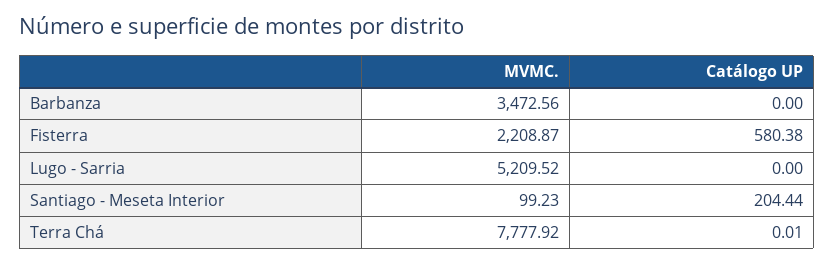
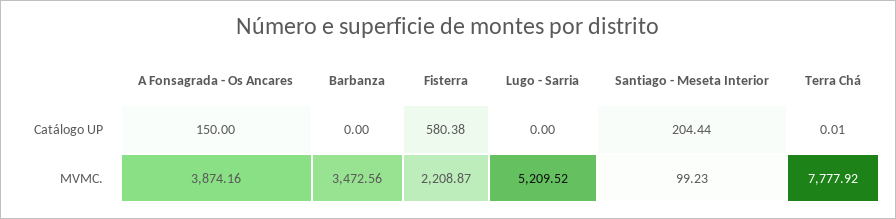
  {
    "MVMC.": {
      "Barbanza": 3472.56,
      "Fisterra": 2208.87,
      "Lugo - Sarria": 5209.52,
      "Santiago - Meseta Interior": 99.23,
-     "Terra Chá": 7777.92
+     "Terra Chá": 7777.92,
+     "A Fonsagrada - Os Ancares": 3874.16
    },
    "Catálogo UP": {
      "Barbanza": 0,
      "Fisterra": 580.38,
      "Lugo - Sarria": 0,
      "Santiago - Meseta Interior": 204.44,
-     "Terra Chá": 0.01
+     "Terra Chá": 0.01,
+     "A Fonsagrada - Os Ancares": 150
    }
  }

